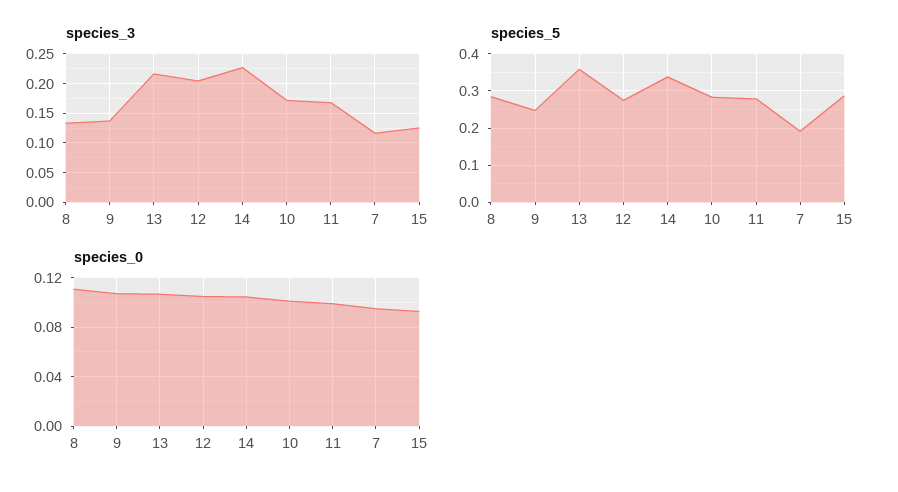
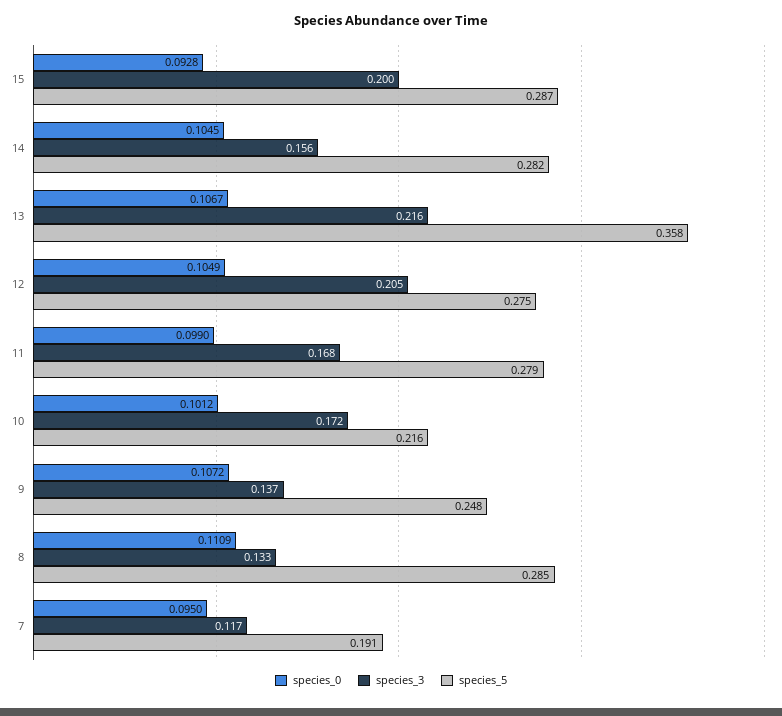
  {
    "species_3": {
      "8": 0.133,
      "9": 0.137,
      "13": 0.216,
      "12": 0.205,
-     "14": 0.225,
+     "14": 0.156,
      "10": 0.172,
      "11": 0.168,
      "7": 0.117,
-     "15": 0.125
+     "15": 0.2
    },
    "species_5": {
      "8": 0.285,
      "9": 0.248,
      "13": 0.358,
      "12": 0.275,
-     "14": 0.34,
+     "14": 0.282,
-     "10": 0.28,
+     "10": 0.216,
      "11": 0.279,
      "7": 0.191,
      "15": 0.287
    },
    "species_0": {
      "8": 0.1109,
      "9": 0.1072,
      "13": 0.1067,
      "12": 0.1049,
      "14": 0.1045,
      "10": 0.1012,
      "11": 0.099,
      "7": 0.095,
      "15": 0.0928
    }
  }

